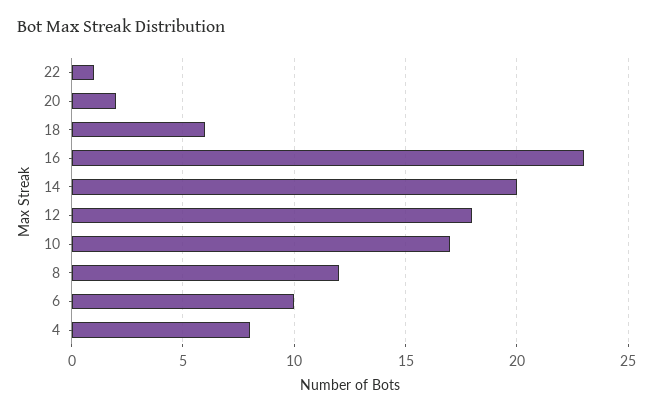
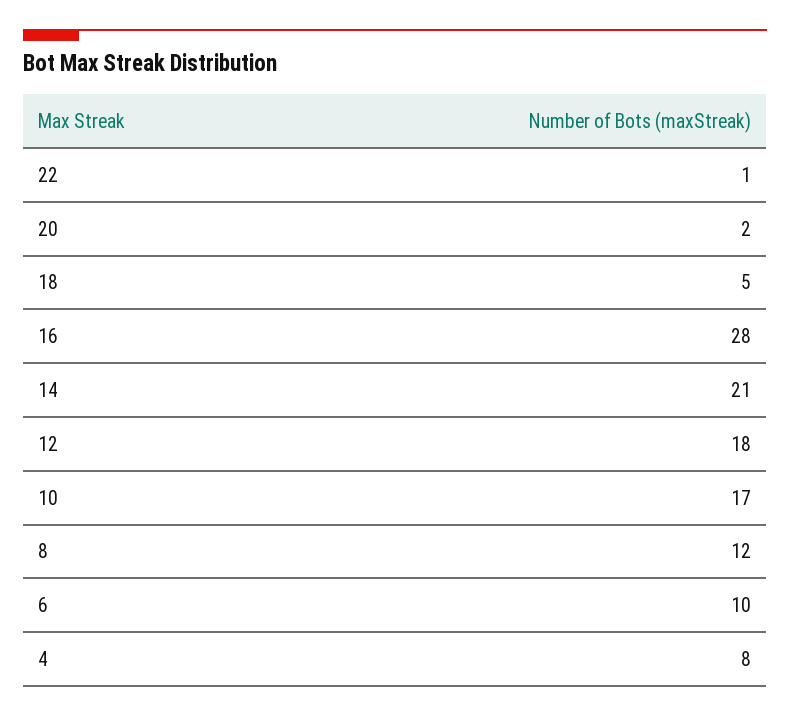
  {
    "22": 1,
    "20": 2,
-   "18": 6,
+   "18": 5,
-   "16": 23,
+   "16": 28,
-   "14": 20,
+   "14": 21,
    "12": 18,
    "10": 17,
    "8": 12,
    "6": 10,
    "4": 8
  }

